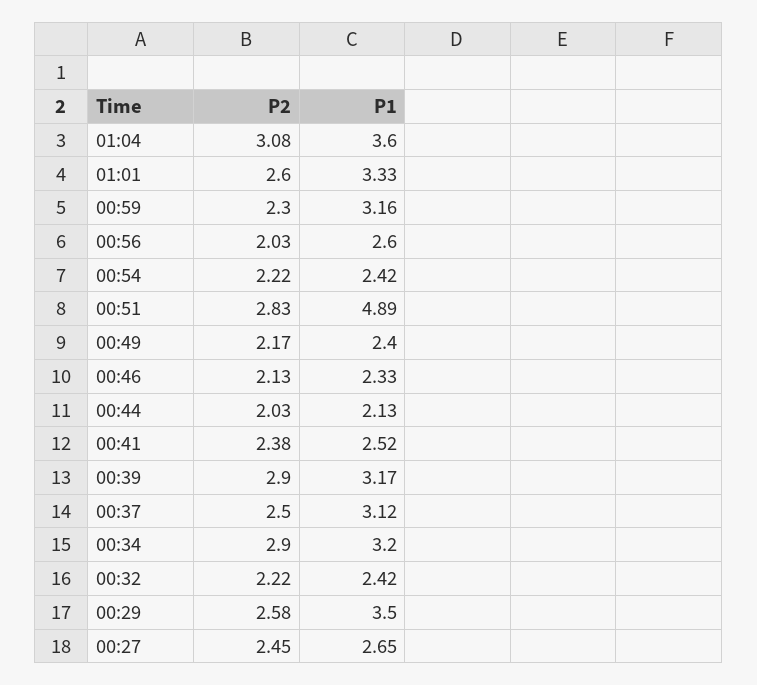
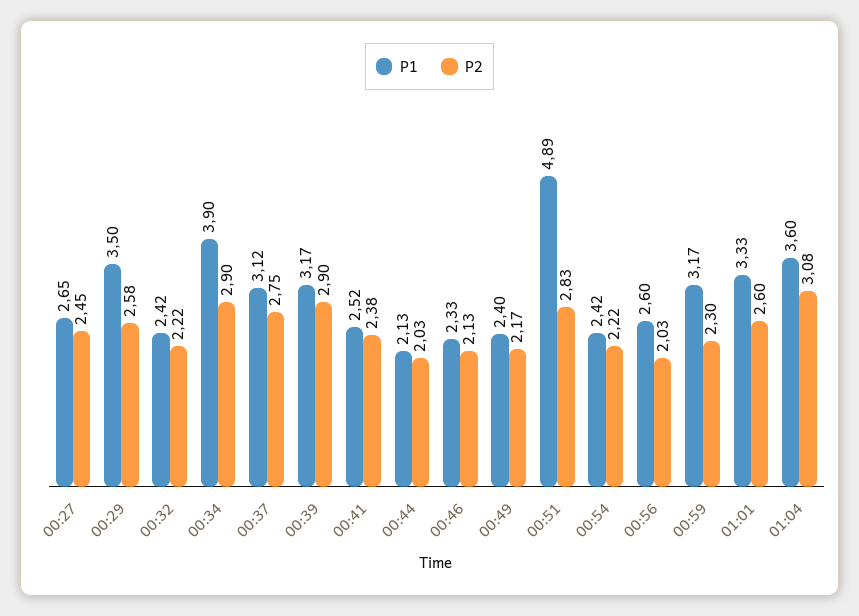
  {
    "P2": {
      "01:04": 3.08,
      "01:01": 2.6,
      "00:59": 2.3,
      "00:56": 2.03,
      "00:54": 2.22,
      "00:51": 2.83,
      "00:49": 2.17,
      "00:46": 2.13,
      "00:44": 2.03,
      "00:41": 2.38,
      "00:39": 2.9,
-     "00:37": 2.5,
+     "00:37": 2.75,
      "00:34": 2.9,
      "00:32": 2.22,
      "00:29": 2.58,
      "00:27": 2.45
    },
    "P1": {
      "01:04": 3.6,
      "01:01": 3.33,
-     "00:59": 3.16,
+     "00:59": 3.17,
      "00:56": 2.6,
      "00:54": 2.42,
      "00:51": 4.89,
      "00:49": 2.4,
      "00:46": 2.33,
      "00:44": 2.13,
      "00:41": 2.52,
      "00:39": 3.17,
      "00:37": 3.12,
-     "00:34": 3.2,
+     "00:34": 3.9,
      "00:32": 2.42,
      "00:29": 3.5,
      "00:27": 2.65
    }
  }

